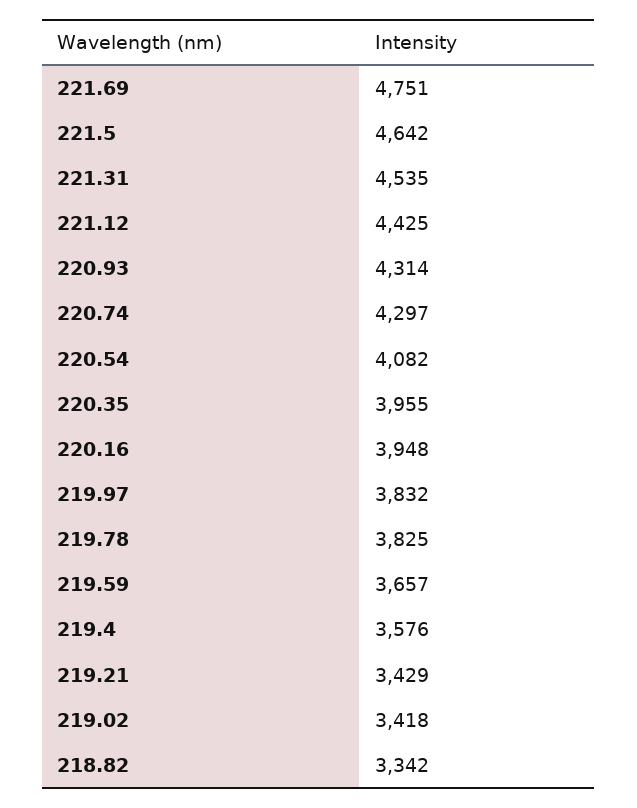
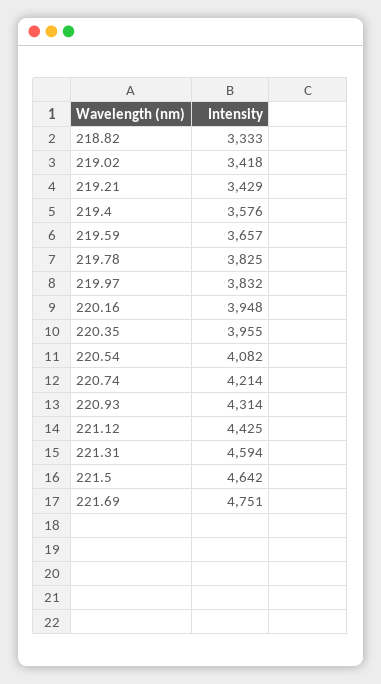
  {
    "221.69": 4751,
    "221.5": 4642,
-   "221.31": 4535,
+   "221.31": 4594,
    "221.12": 4425,
    "220.93": 4314,
-   "220.74": 4297,
+   "220.74": 4214,
    "220.54": 4082,
    "220.35": 3955,
    "220.16": 3948,
    "219.97": 3832,
    "219.78": 3825,
    "219.59": 3657,
    "219.4": 3576,
    "219.21": 3429,
    "219.02": 3418,
-   "218.82": 3342
+   "218.82": 3333
  }

